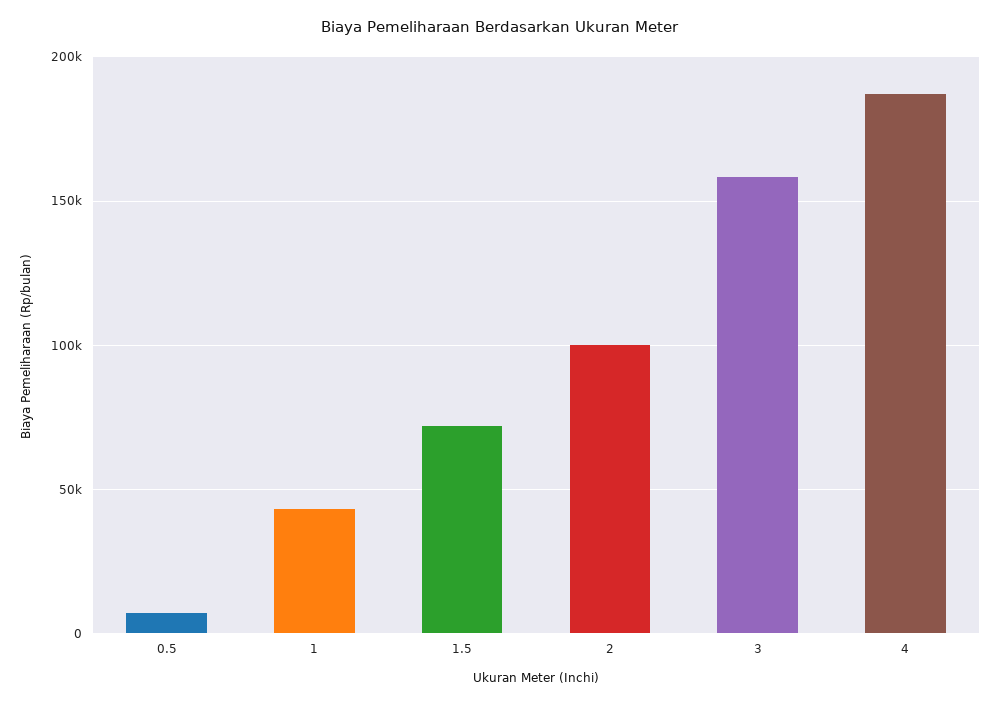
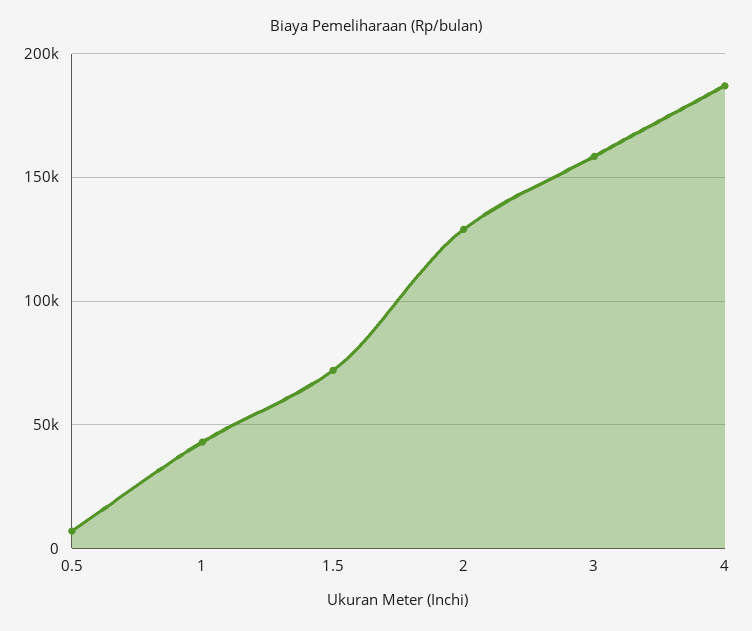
  {
    "0.5": 5000,
    "1": 45000,
    "1.5": 70000,
-   "2": 100000,
+   "2": 130000,
    "3": 160000,
    "4": 185000
  }

